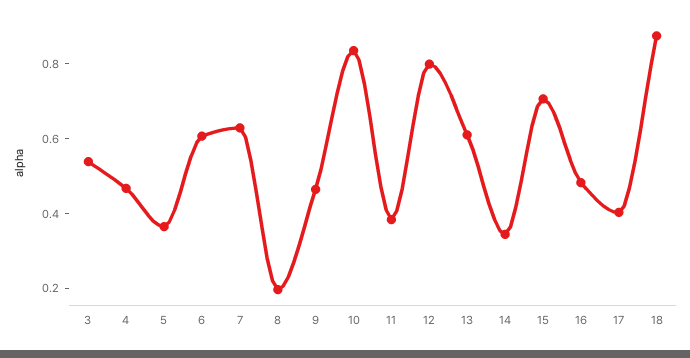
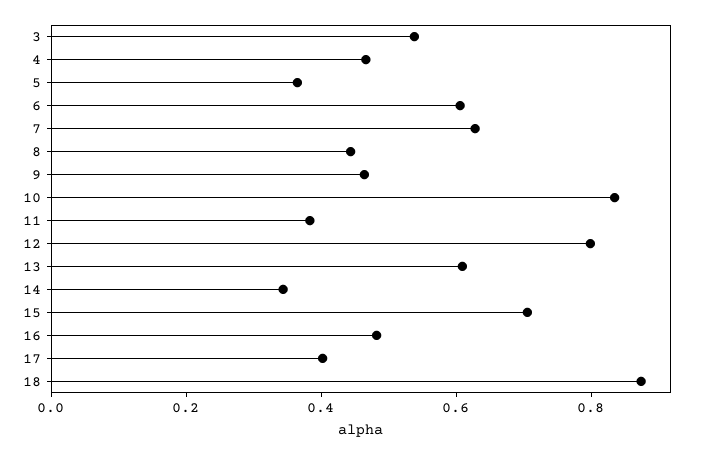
  {
    "3": 0.55,
    "4": 0.45,
    "5": 0.35,
    "6": 0.6,
    "7": 0.65,
-   "8": 0.2,
+   "8": 0.45,
    "9": 0.45,
    "10": 0.85,
    "11": 0.4,
    "12": 0.8,
    "13": 0.6,
    "14": 0.35,
    "15": 0.7,
    "16": 0.5,
    "17": 0.4,
    "18": 0.85
  }

